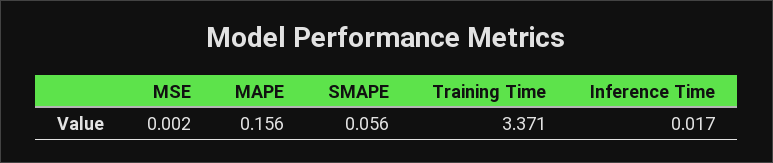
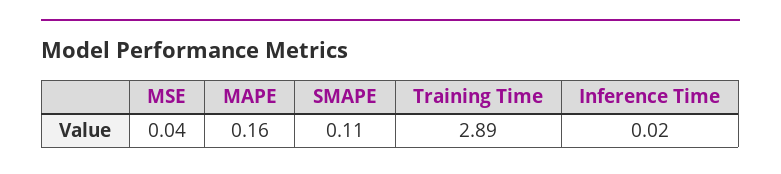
  {
-   "MSE": 0.002,
+   "MSE": 0.04,
    "MAPE": 0.156,
-   "SMAPE": 0.056,
+   "SMAPE": 0.11,
-   "Training Time": 3.371,
+   "Training Time": 2.89,
    "Inference Time": 0.017
  }

